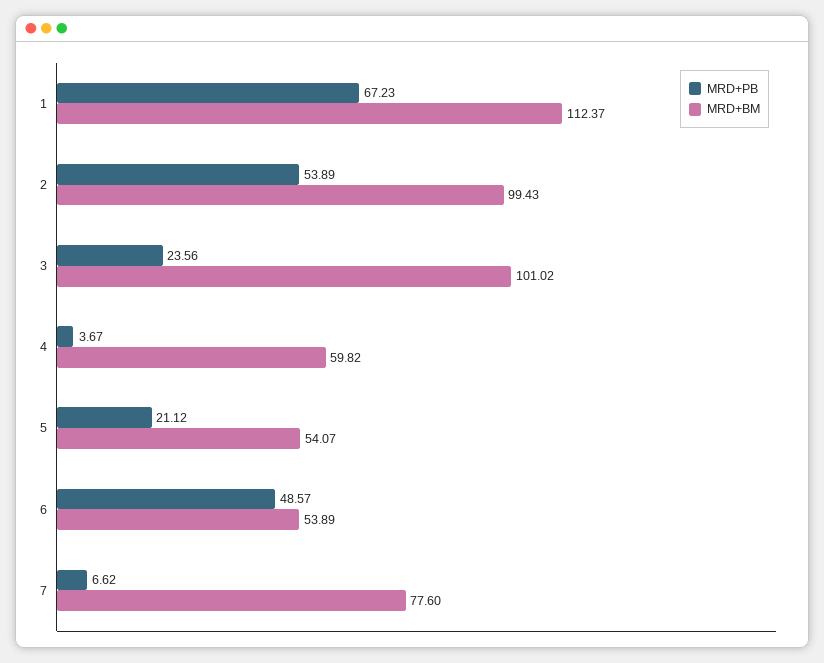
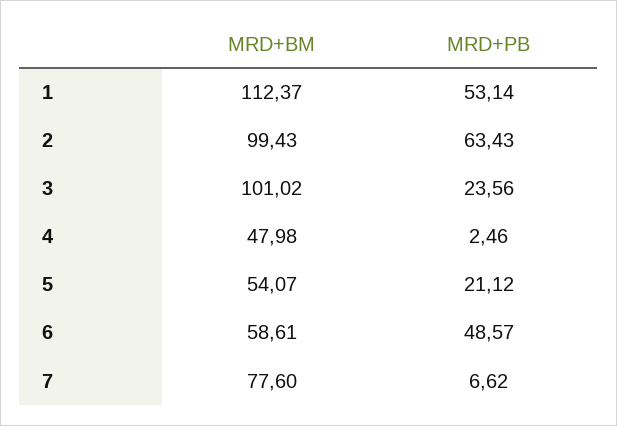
  {
    "MRD+PB": {
-     "1": 67.23,
+     "1": 53.14,
-     "2": 53.89,
+     "2": 63.43,
      "3": 23.56,
-     "4": 3.67,
+     "4": 2.46,
      "5": 21.12,
      "6": 48.57,
      "7": 6.62
    },
    "MRD+BM": {
      "1": 112.37,
      "2": 99.43,
      "3": 101.02,
-     "4": 59.82,
+     "4": 47.98,
      "5": 54.07,
-     "6": 53.89,
+     "6": 58.61,
      "7": 77.6
    }
  }

